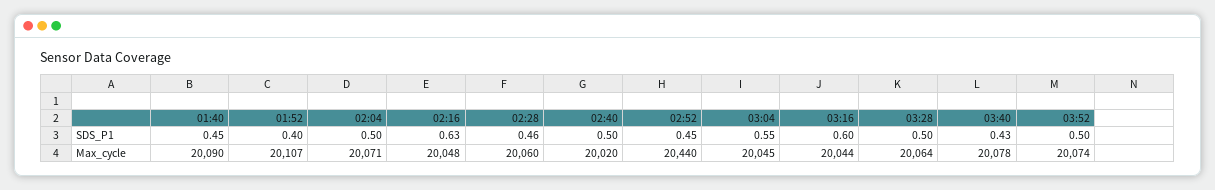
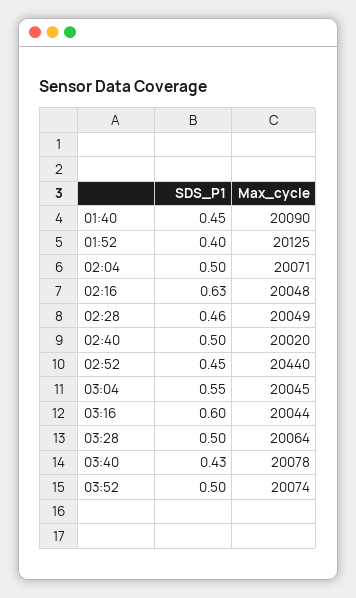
  {
    "01:40": {
      "SDS_P1": 0.45,
      "Max_cycle": 20090
    },
    "01:52": {
      "SDS_P1": 0.4,
-     "Max_cycle": 20107
+     "Max_cycle": 20125
    },
    "02:04": {
      "SDS_P1": 0.5,
      "Max_cycle": 20071
    },
    "02:16": {
      "SDS_P1": 0.63,
      "Max_cycle": 20048
    },
    "02:28": {
      "SDS_P1": 0.46,
-     "Max_cycle": 20060
+     "Max_cycle": 20049
    },
    "02:40": {
      "SDS_P1": 0.5,
      "Max_cycle": 20020
    },
    "02:52": {
      "SDS_P1": 0.45,
      "Max_cycle": 20440
    },
    "03:04": {
      "SDS_P1": 0.55,
      "Max_cycle": 20045
    },
    "03:16": {
      "SDS_P1": 0.6,
      "Max_cycle": 20044
    },
    "03:28": {
      "SDS_P1": 0.5,
      "Max_cycle": 20064
    },
    "03:40": {
      "SDS_P1": 0.43,
      "Max_cycle": 20078
    },
    "03:52": {
      "SDS_P1": 0.5,
      "Max_cycle": 20074
    }
  }

